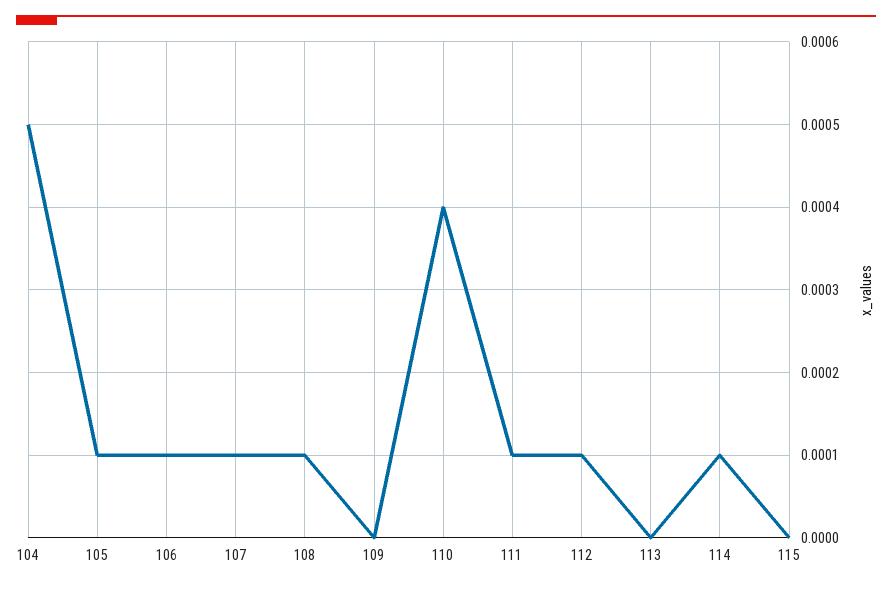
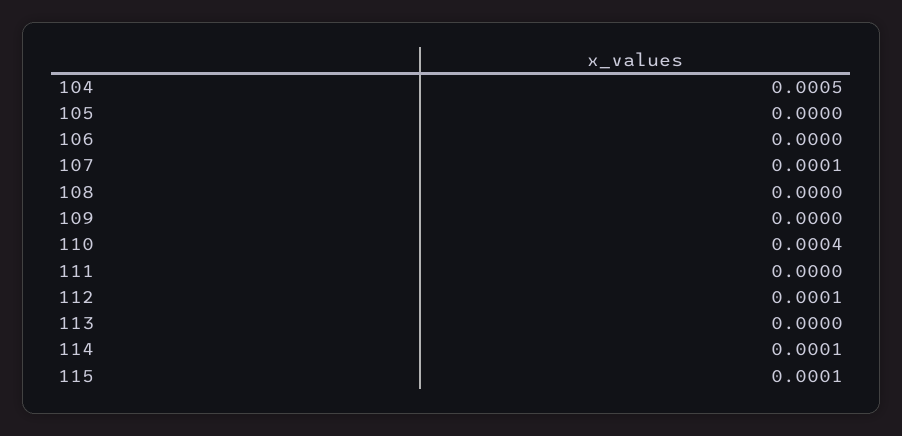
  {
    "104": 0.0005,
-   "105": 0.0001,
+   "105": 0,
-   "106": 0.0001,
+   "106": 0,
    "107": 0.0001,
-   "108": 0.0001,
+   "108": 0,
    "109": 0,
    "110": 0.0004,
-   "111": 0.0001,
+   "111": 0,
    "112": 0.0001,
    "113": 0,
    "114": 0.0001,
-   "115": 0
+   "115": 0.0001
  }

